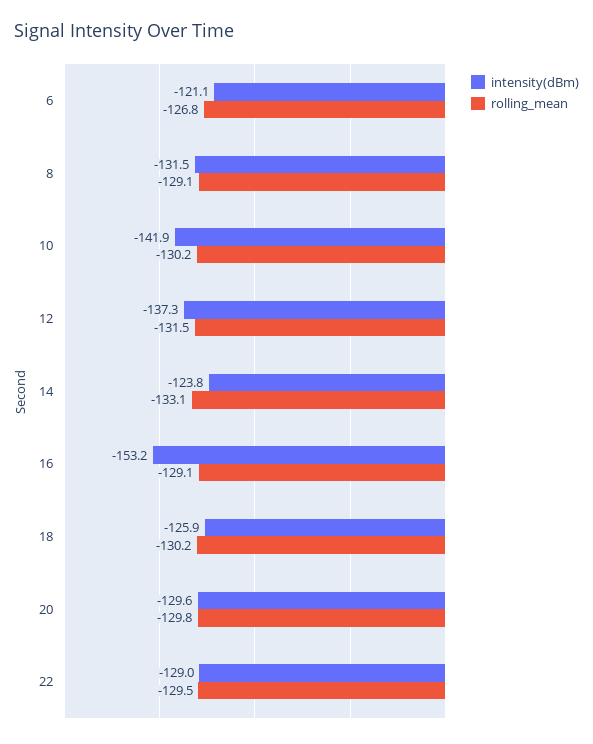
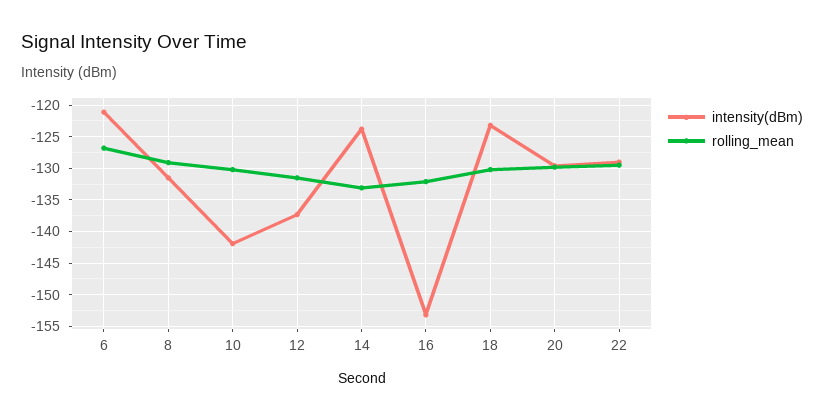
  {
    "intensity(dBm)": {
      "6": -121.1,
      "8": -131.5,
      "10": -141.9,
      "12": -137.3,
      "14": -123.8,
      "16": -153.2,
-     "18": -125.9,
+     "18": -123,
      "20": -129.6,
      "22": -129
    },
    "rolling_mean": {
      "6": -126.8,
      "8": -129.1,
      "10": -130.2,
      "12": -131.5,
      "14": -133.1,
-     "16": -129.1,
+     "16": -132,
      "18": -130.2,
      "20": -129.8,
      "22": -129.5
    }
  }

